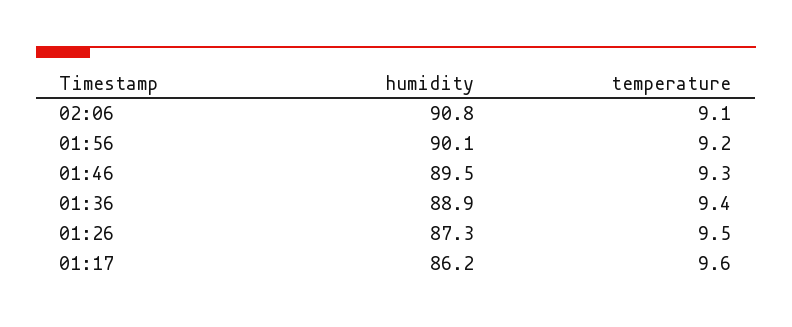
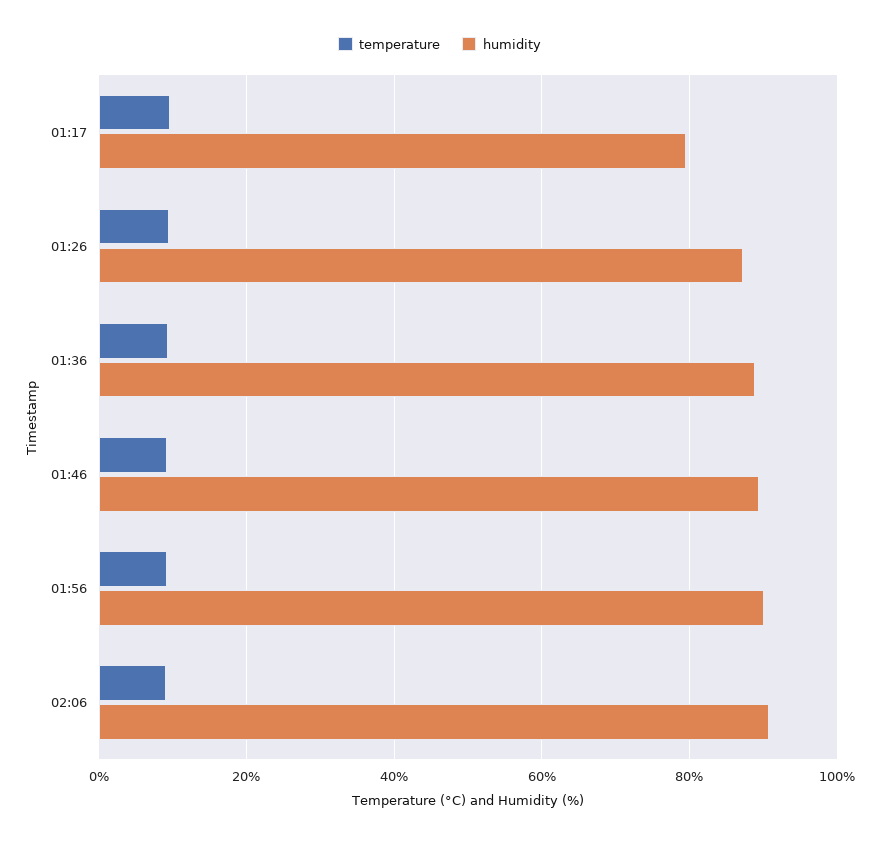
  {
    "humidity": {
      "02:06": 90.8,
      "01:56": 90.1,
      "01:46": 89.5,
      "01:36": 88.9,
      "01:26": 87.3,
-     "01:17": 86.2
+     "01:17": 80
    },
    "temperature": {
      "02:06": 9.1,
      "01:56": 9.2,
      "01:46": 9.3,
      "01:36": 9.4,
      "01:26": 9.5,
      "01:17": 9.6
    }
  }

